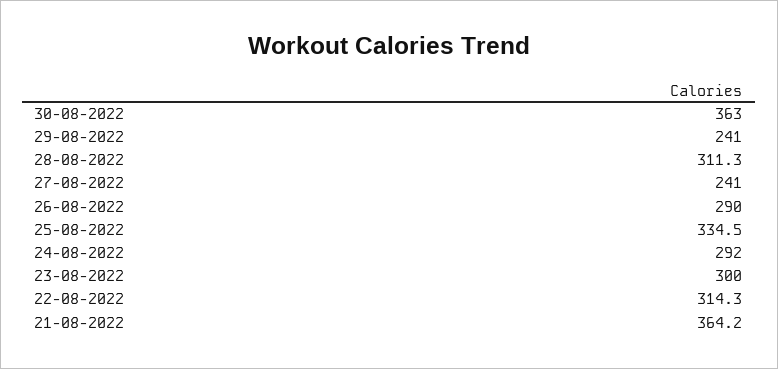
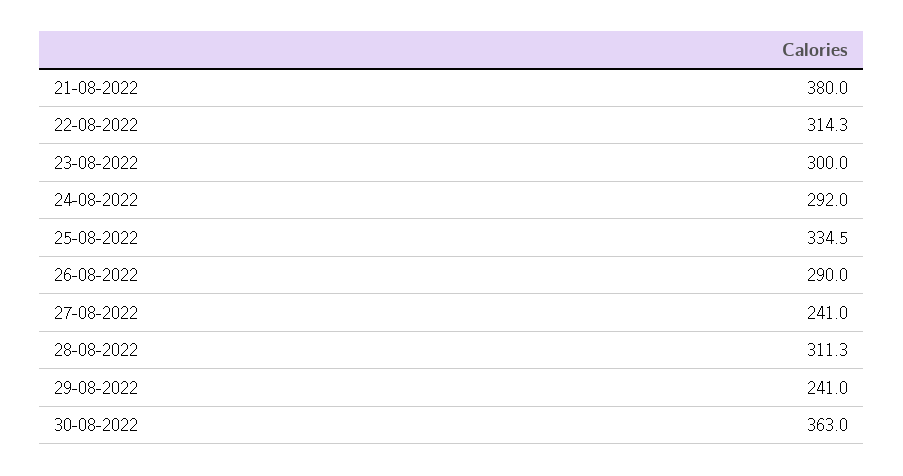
  {
    "30-08-2022": 363,
    "29-08-2022": 241,
    "28-08-2022": 311.3,
    "27-08-2022": 241,
    "26-08-2022": 290,
    "25-08-2022": 334.5,
    "24-08-2022": 292,
    "23-08-2022": 300,
    "22-08-2022": 314.3,
-   "21-08-2022": 364.2
+   "21-08-2022": 380
  }

